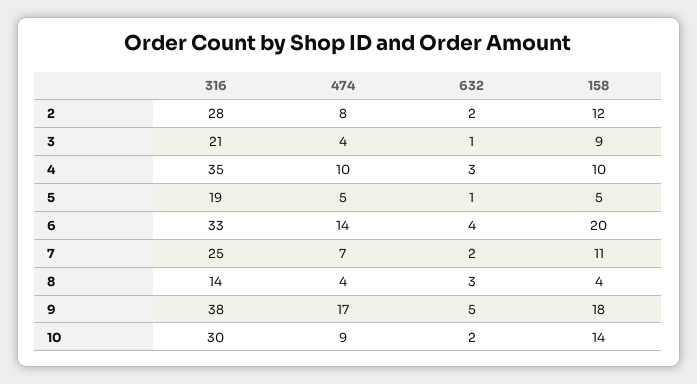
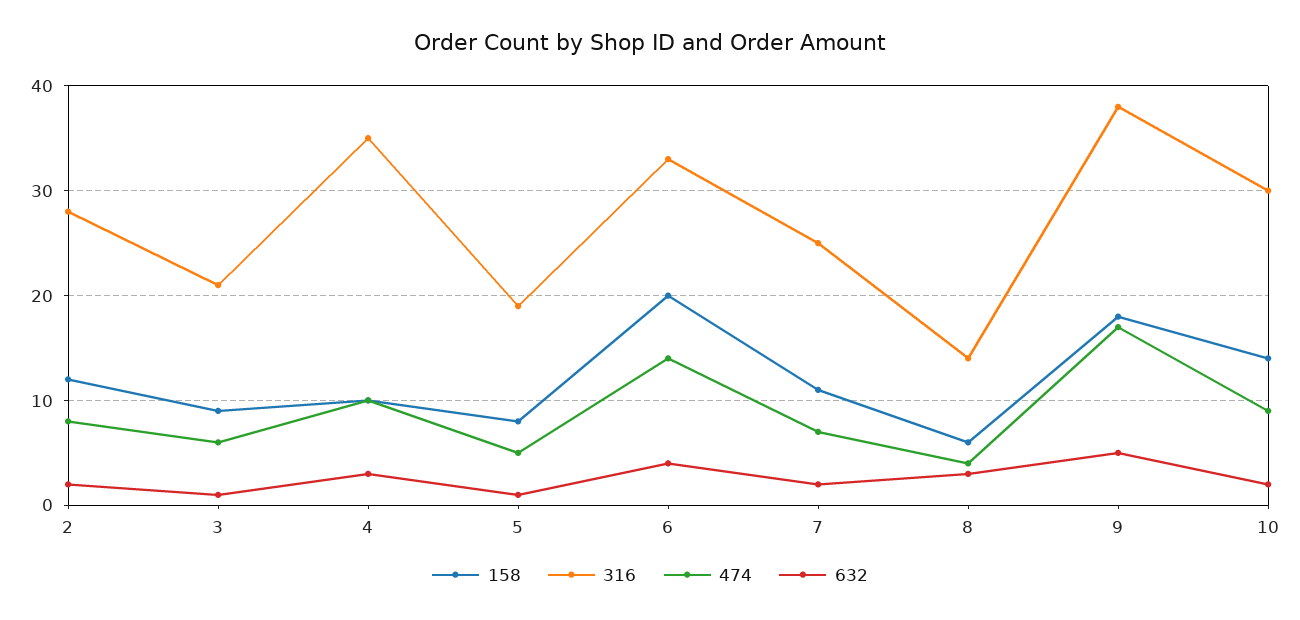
  {
    "316": {
      "2": 28,
      "3": 21,
      "4": 35,
      "5": 19,
      "6": 33,
      "7": 25,
      "8": 14,
      "9": 38,
      "10": 30
    },
    "474": {
      "2": 8,
-     "3": 4,
+     "3": 6,
      "4": 10,
      "5": 5,
      "6": 14,
      "7": 7,
      "8": 4,
      "9": 17,
      "10": 9
    },
    "632": {
      "2": 2,
      "3": 1,
      "4": 3,
      "5": 1,
      "6": 4,
      "7": 2,
      "8": 3,
      "9": 5,
      "10": 2
    },
    "158": {
      "2": 12,
      "3": 9,
      "4": 10,
-     "5": 5,
+     "5": 8,
      "6": 20,
      "7": 11,
-     "8": 4,
+     "8": 6,
      "9": 18,
      "10": 14
    }
  }

